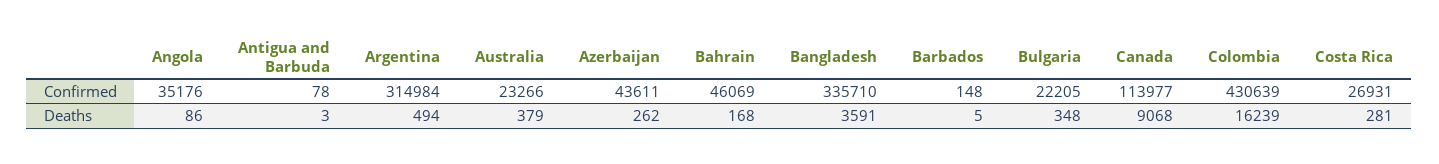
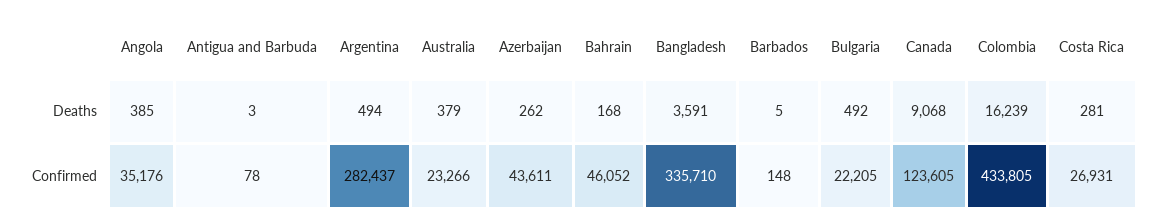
  {
    "Angola": {
      "Confirmed": 35176,
-     "Deaths": 86
+     "Deaths": 385
    },
    "Antigua and Barbuda": {
      "Confirmed": 78,
      "Deaths": 3
    },
    "Argentina": {
-     "Confirmed": 314984,
+     "Confirmed": 282437,
      "Deaths": 494
    },
    "Australia": {
      "Confirmed": 23266,
      "Deaths": 379
    },
    "Azerbaijan": {
      "Confirmed": 43611,
      "Deaths": 262
    },
    "Bahrain": {
-     "Confirmed": 46069,
+     "Confirmed": 46052,
      "Deaths": 168
    },
    "Bangladesh": {
      "Confirmed": 335710,
      "Deaths": 3591
    },
    "Barbados": {
      "Confirmed": 148,
      "Deaths": 5
    },
    "Bulgaria": {
      "Confirmed": 22205,
-     "Deaths": 348
+     "Deaths": 492
    },
    "Canada": {
-     "Confirmed": 113977,
+     "Confirmed": 123605,
      "Deaths": 9068
    },
    "Colombia": {
-     "Confirmed": 430639,
+     "Confirmed": 433805,
      "Deaths": 16239
    },
    "Costa Rica": {
      "Confirmed": 26931,
      "Deaths": 281
    }
  }

